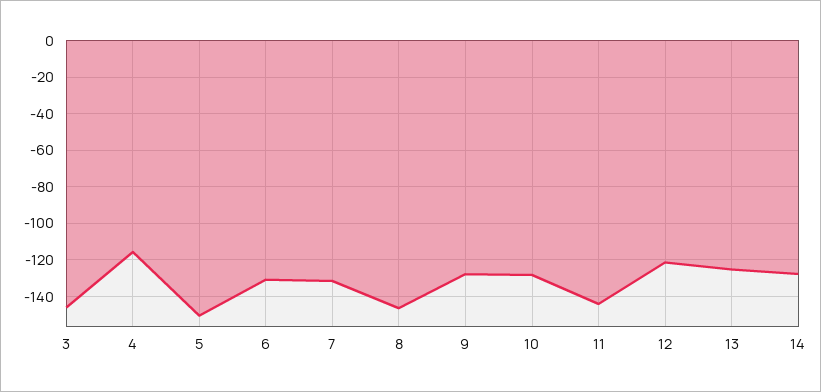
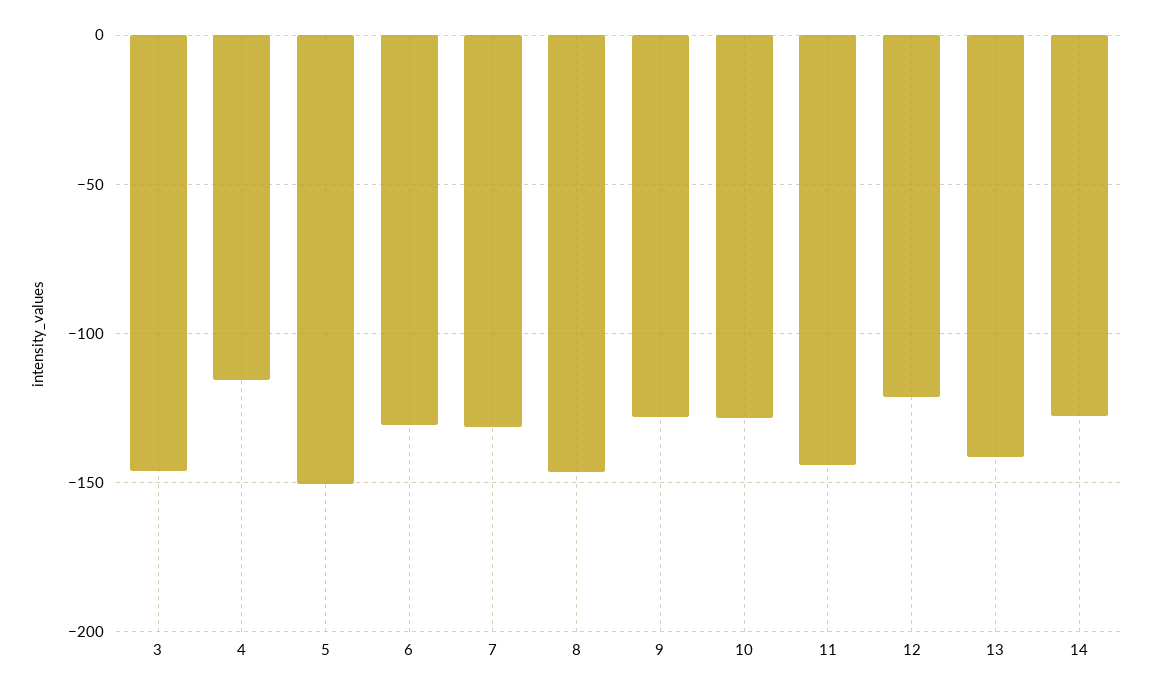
  {
    "3": -145,
    "4": -115,
    "5": -150,
    "6": -130,
    "7": -130,
    "8": -145,
    "9": -130,
    "10": -130,
    "11": -145,
    "12": -120,
-   "13": -125,
+   "13": -140,
    "14": -130
  }

